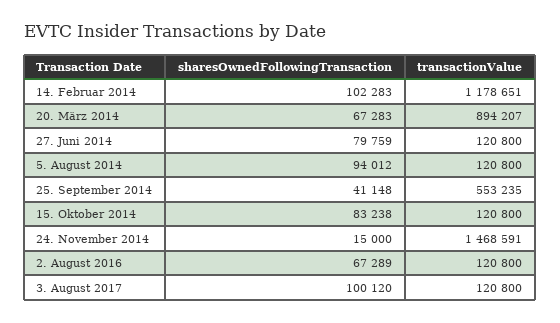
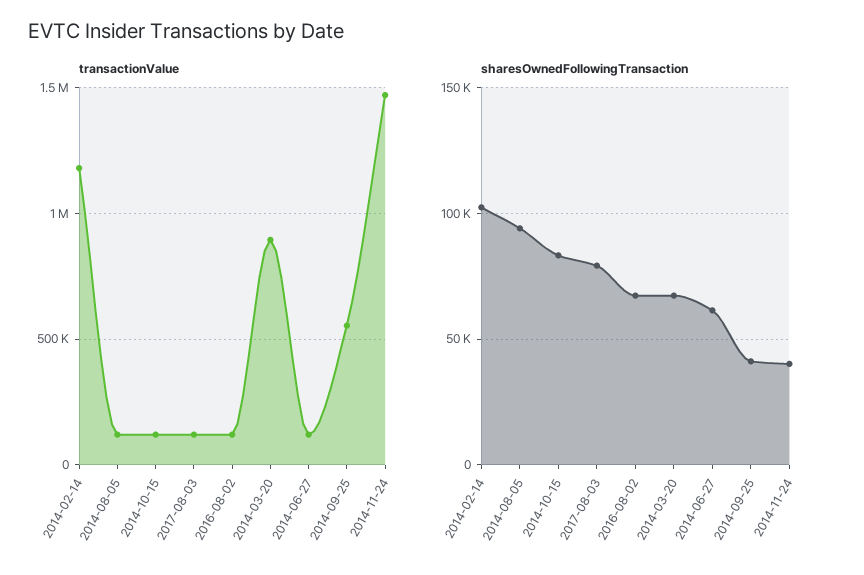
  {
    "sharesOwnedFollowingTransaction": {
      "14. Februar 2014": 102283,
      "20. März 2014": 67283,
-     "27. Juni 2014": 79759,
+     "27. Juni 2014": 60000,
      "5. August 2014": 94012,
      "25. September 2014": 41148,
      "15. Oktober 2014": 83238,
-     "24. November 2014": 15000,
+     "24. November 2014": 40000,
      "2. August 2016": 67289,
-     "3. August 2017": 100120
+     "3. August 2017": 80000
    },
    "transactionValue": {
      "14. Februar 2014": 1178651,
      "20. März 2014": 894207,
      "27. Juni 2014": 120800,
      "5. August 2014": 120800,
      "25. September 2014": 553235,
      "15. Oktober 2014": 120800,
      "24. November 2014": 1468591,
      "2. August 2016": 120800,
      "3. August 2017": 120800
    }
  }

